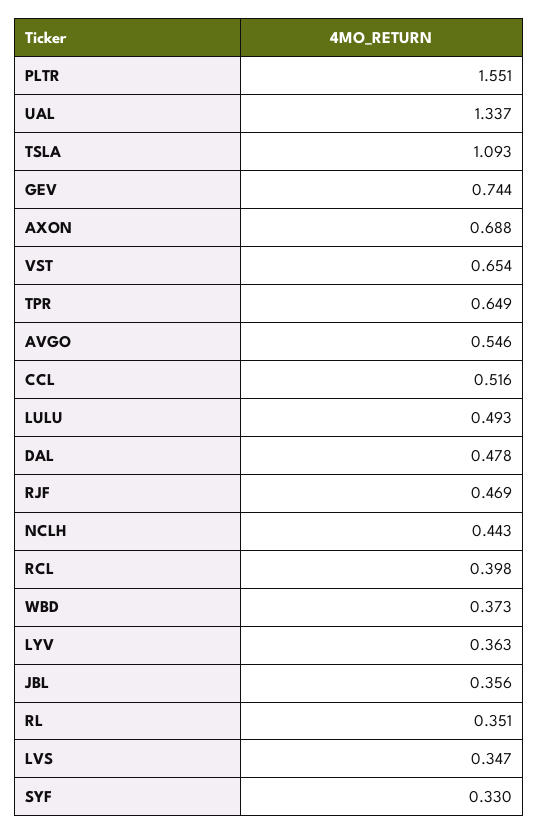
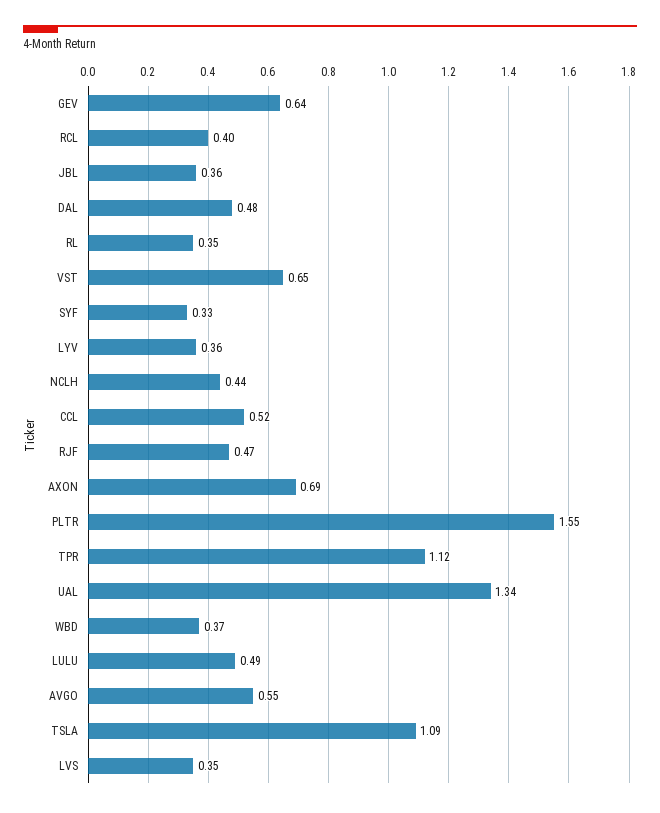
  {
    "PLTR": 1.551,
    "UAL": 1.337,
    "TSLA": 1.093,
-   "GEV": 0.744,
+   "GEV": 0.64,
    "AXON": 0.688,
    "VST": 0.654,
-   "TPR": 0.649,
+   "TPR": 1.12,
    "AVGO": 0.546,
    "CCL": 0.516,
    "LULU": 0.493,
    "DAL": 0.478,
    "RJF": 0.469,
    "NCLH": 0.443,
    "RCL": 0.398,
    "WBD": 0.373,
    "LYV": 0.363,
    "JBL": 0.356,
    "RL": 0.351,
    "LVS": 0.347,
    "SYF": 0.33
  }

